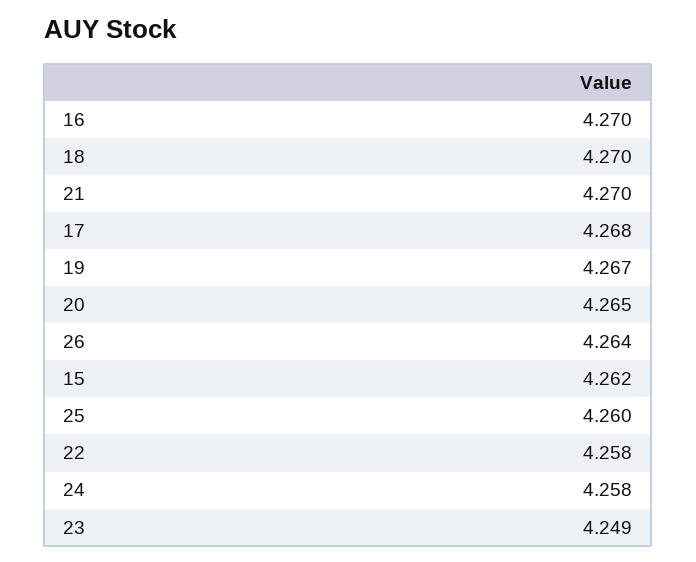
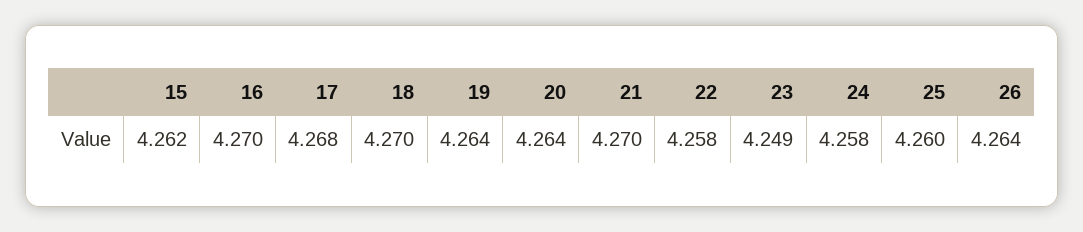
  {
    "16": 4.27,
    "18": 4.27,
    "21": 4.27,
    "17": 4.268,
-   "19": 4.267,
+   "19": 4.264,
-   "20": 4.265,
+   "20": 4.264,
    "26": 4.264,
    "15": 4.262,
    "25": 4.26,
    "22": 4.258,
    "24": 4.258,
    "23": 4.249
  }

